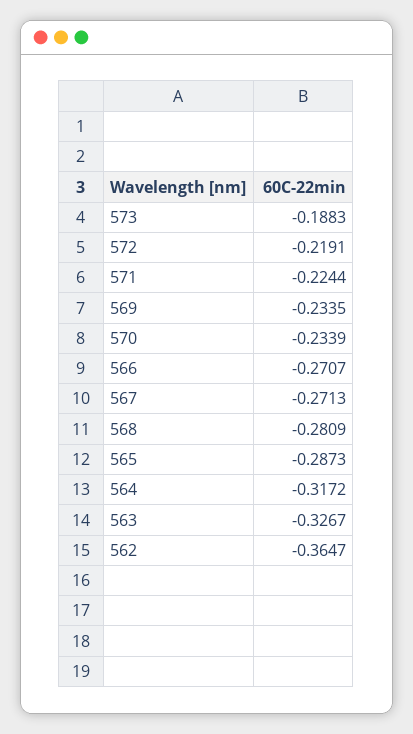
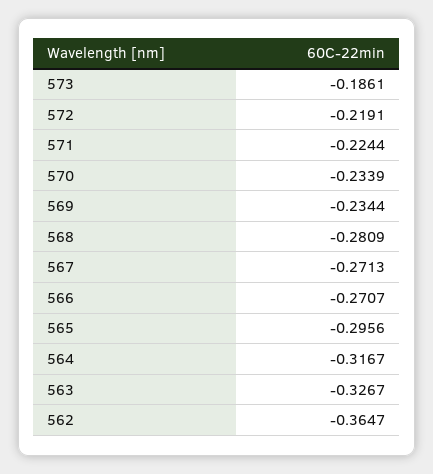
  {
-   "573": -0.1883,
+   "573": -0.1861,
    "572": -0.2191,
    "571": -0.2244,
-   "569": -0.2335,
+   "569": -0.2344,
    "570": -0.2339,
    "566": -0.2707,
    "567": -0.2713,
    "568": -0.2809,
-   "565": -0.2873,
+   "565": -0.2956,
-   "564": -0.3172,
+   "564": -0.3167,
    "563": -0.3267,
    "562": -0.3647
  }

